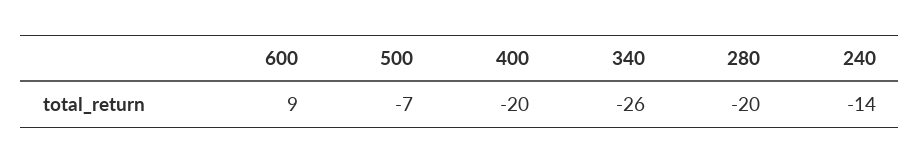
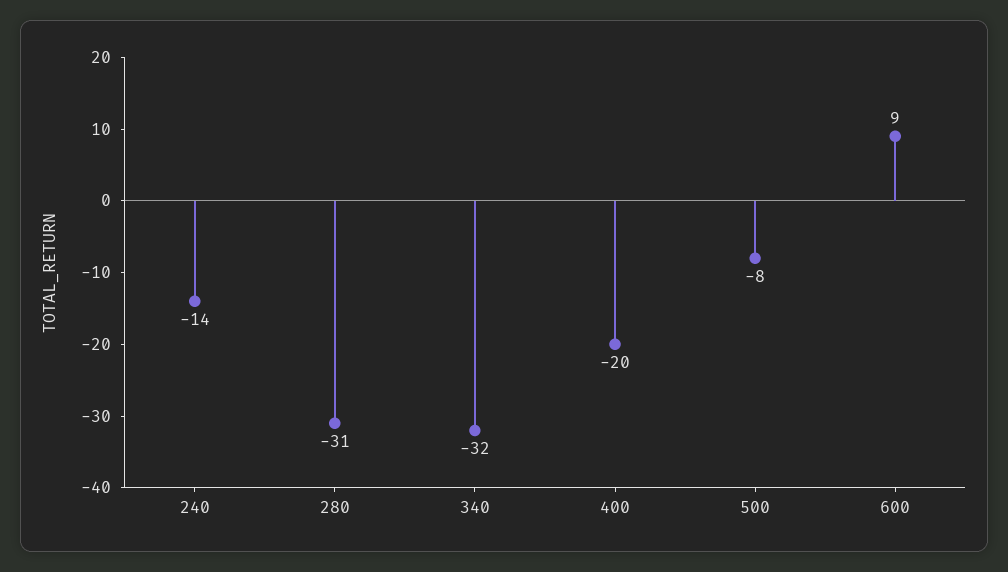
  {
    "600": 9,
-   "500": -7,
+   "500": -8,
    "400": -20,
-   "340": -26,
+   "340": -32,
-   "280": -20,
+   "280": -31,
    "240": -14
  }

